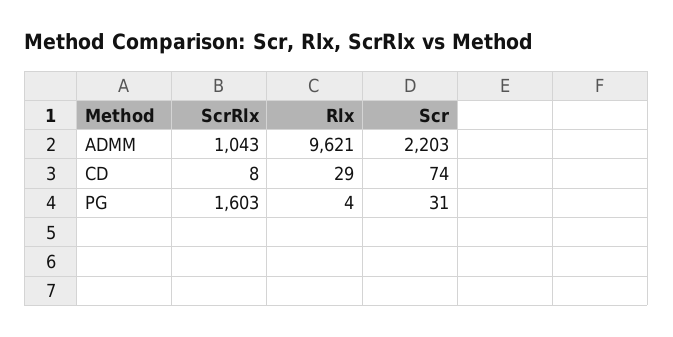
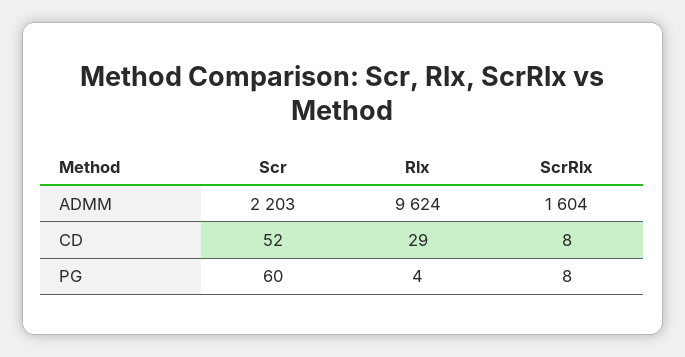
  {
    "ScrRlx": {
-     "ADMM": 1043,
+     "ADMM": 1604,
      "CD": 8,
-     "PG": 1603
+     "PG": 8
    },
    "Rlx": {
-     "ADMM": 9621,
+     "ADMM": 9624,
      "CD": 29,
      "PG": 4
    },
    "Scr": {
      "ADMM": 2203,
-     "CD": 74,
+     "CD": 52,
-     "PG": 31
+     "PG": 60
    }
  }

